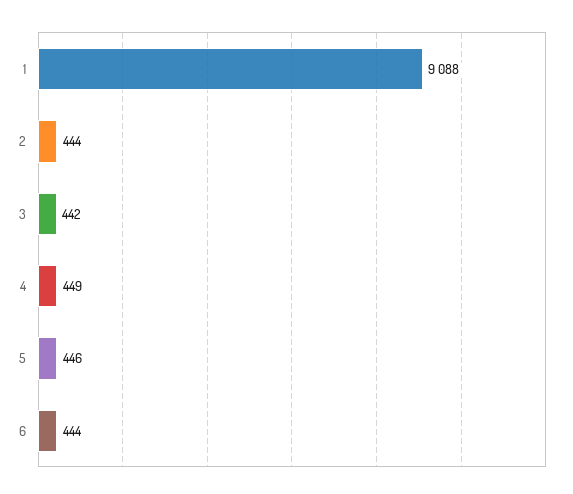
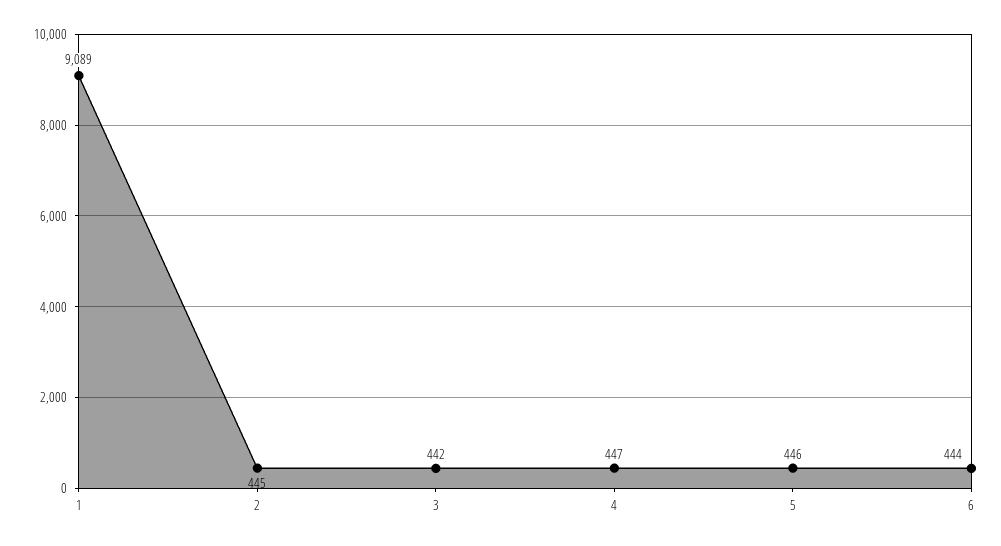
  {
-   "1": 9088,
+   "1": 9089,
-   "2": 444,
+   "2": 445,
    "3": 442,
-   "4": 449,
+   "4": 447,
    "5": 446,
    "6": 444
  }

